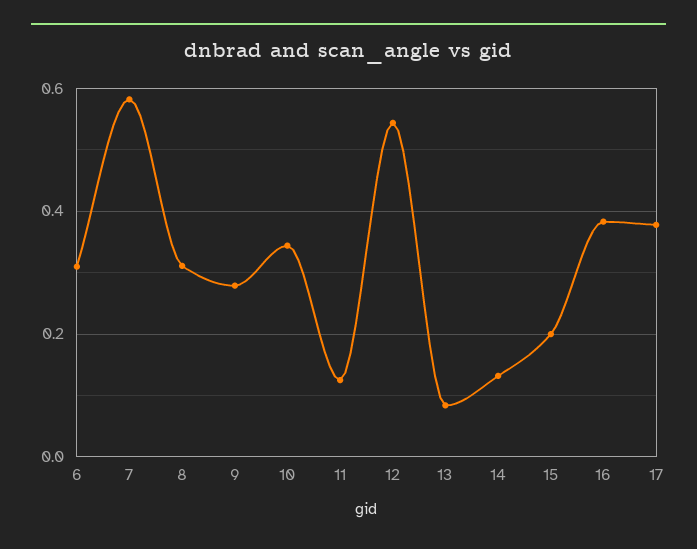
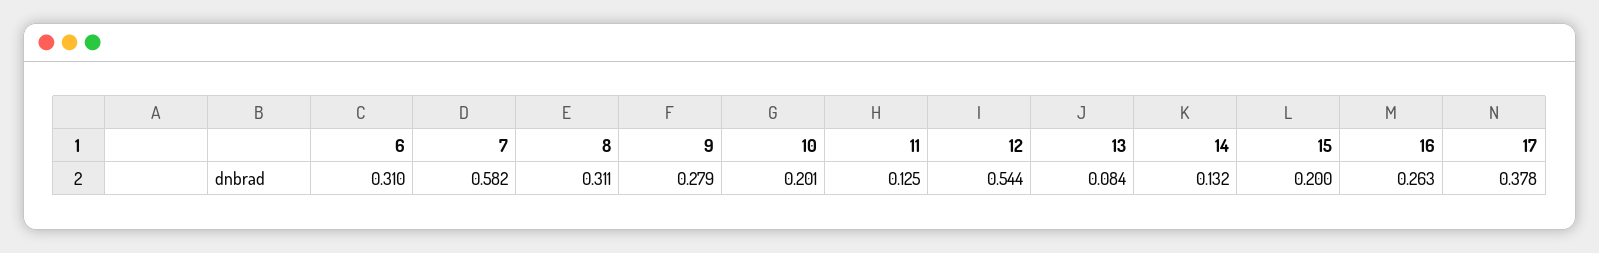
  {
    "6": 0.31,
    "7": 0.582,
    "8": 0.311,
    "9": 0.279,
-   "10": 0.34,
+   "10": 0.201,
    "11": 0.125,
    "12": 0.544,
    "13": 0.084,
    "14": 0.132,
    "15": 0.2,
-   "16": 0.38,
+   "16": 0.263,
    "17": 0.378
  }

